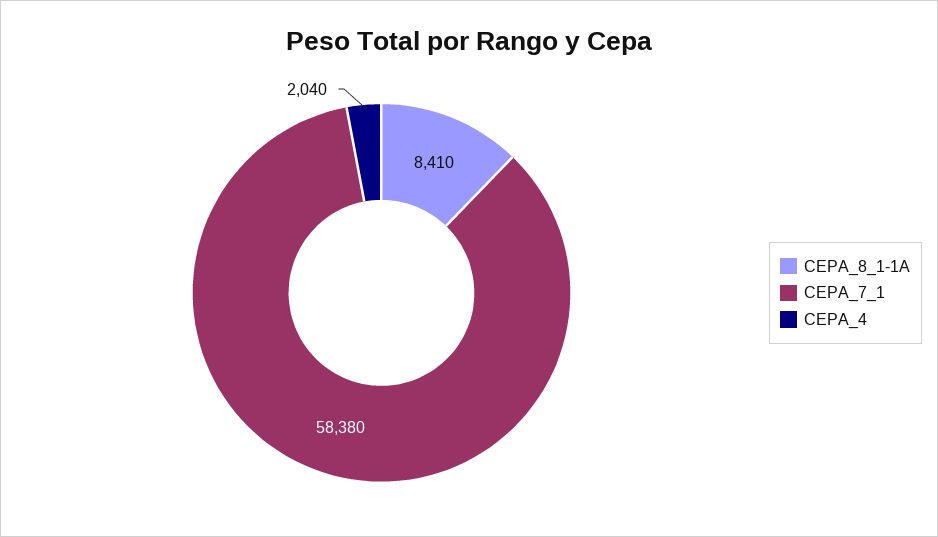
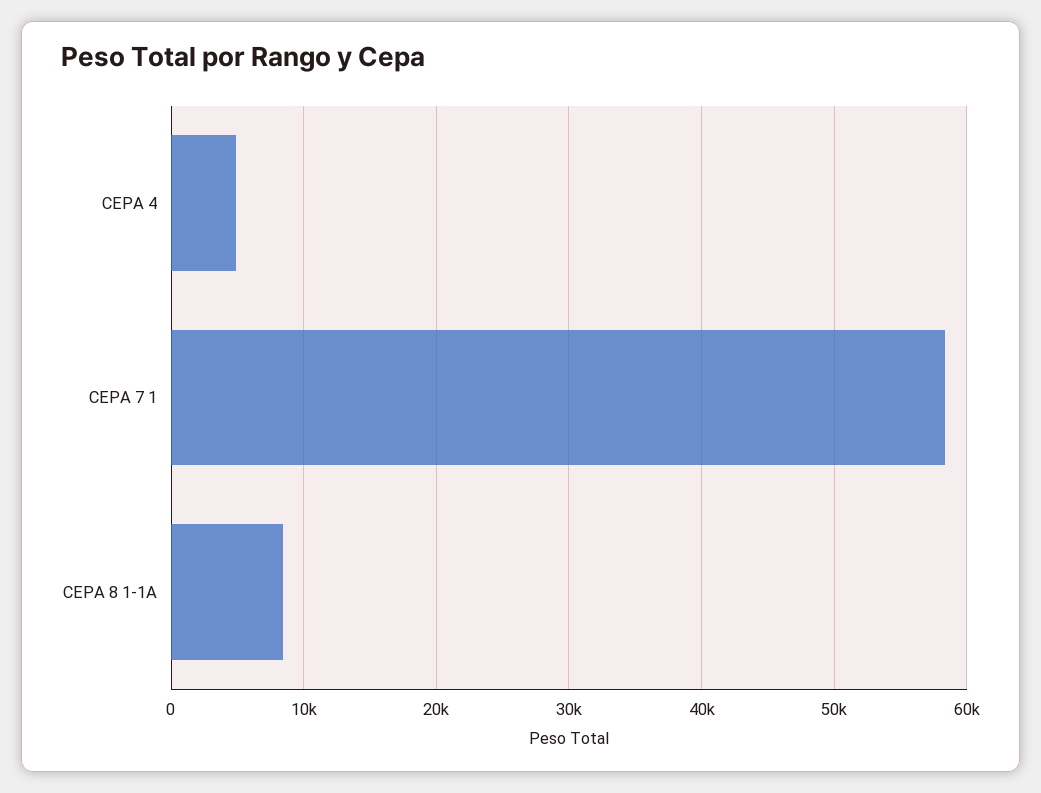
  {
    "CEPA_8_1-1A": 8410,
    "CEPA_7_1": 58380,
-   "CEPA_4": 2040
+   "CEPA_4": 5000
  }

